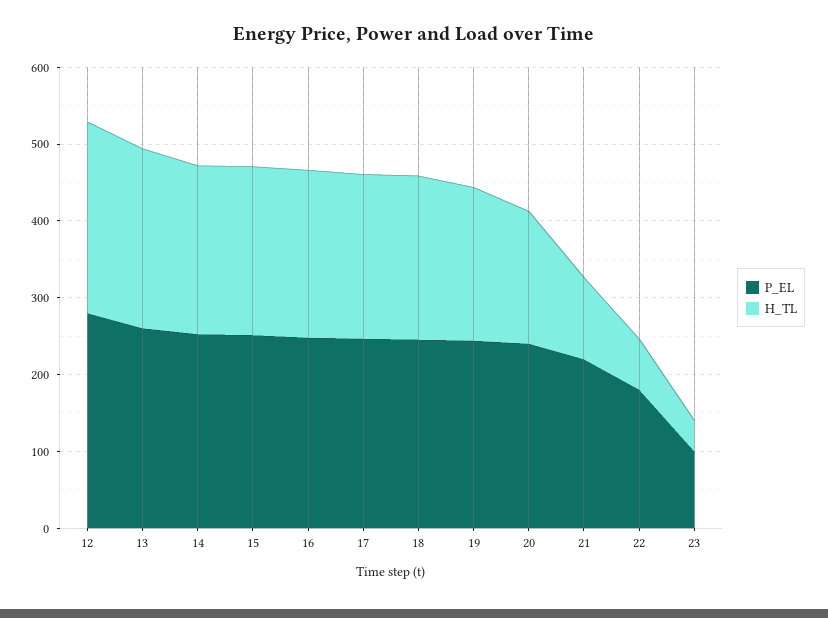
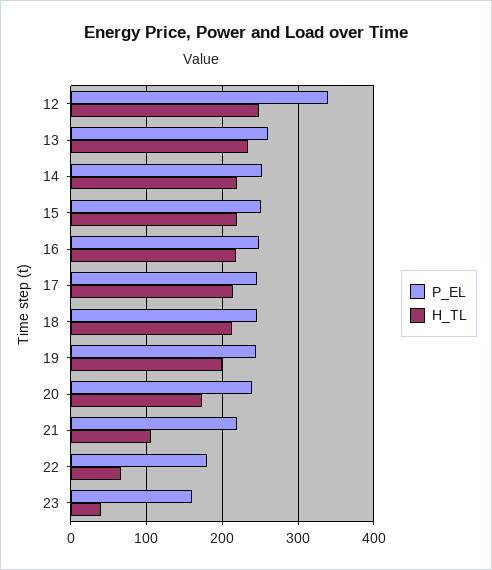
  {
    "P_EL": {
-     "12": 280,
+     "12": 340,
      "13": 260,
      "14": 250,
      "15": 250,
      "16": 250,
      "17": 250,
      "18": 250,
      "19": 240,
      "20": 240,
      "21": 220,
      "22": 180,
-     "23": 100
+     "23": 160
    },
    "H_TL": {
      "12": 250,
      "13": 230,
      "14": 220,
      "15": 220,
      "16": 220,
      "17": 210,
      "18": 210,
      "19": 200,
      "20": 170,
      "21": 110,
      "22": 70,
      "23": 40
    }
  }

